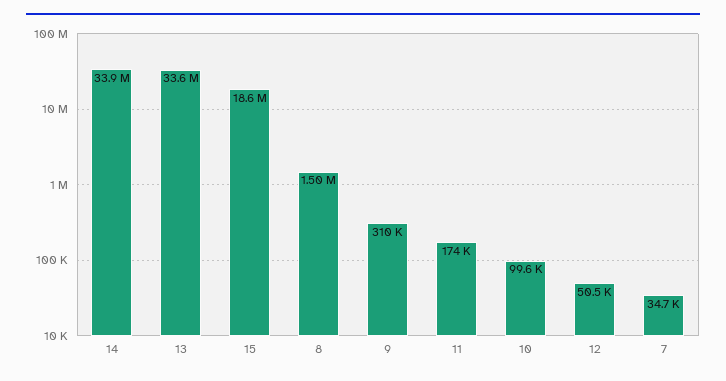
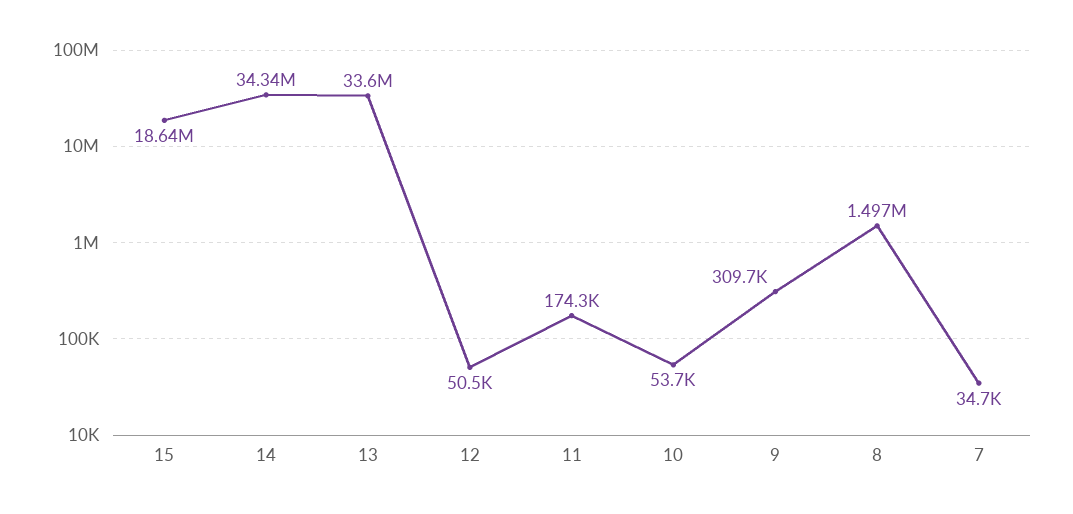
  {
-   "14": 33900000,
+   "14": 34340000,
    "13": 33600000,
    "15": 18640000,
    "8": 1497000,
    "9": 309700,
    "11": 174300,
-   "10": 99600,
+   "10": 53700,
    "12": 50500,
    "7": 34700
  }

